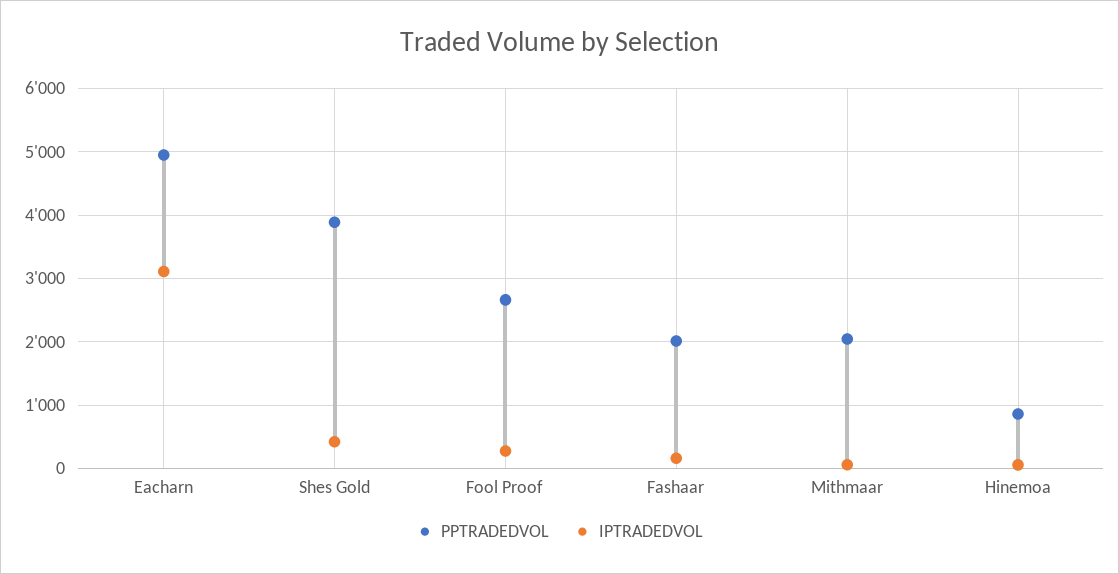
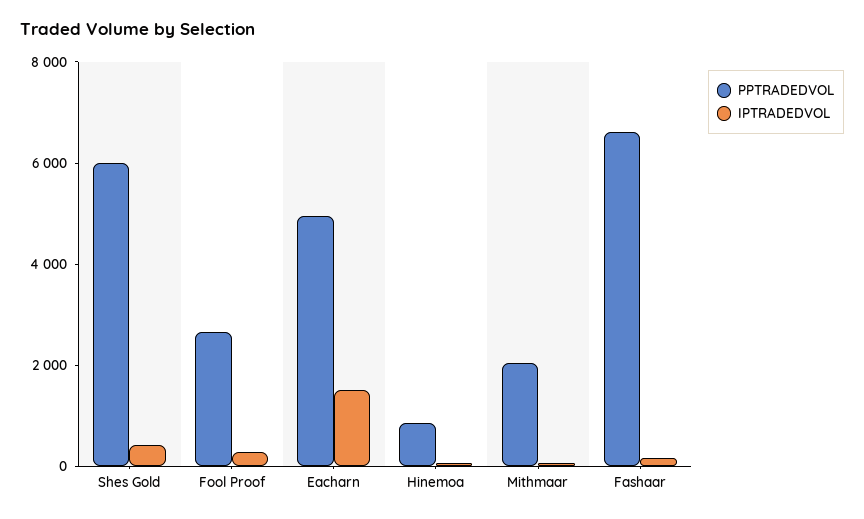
  {
    "PPTRADEDVOL": {
      "Eacharn": 5000,
-     "Shes Gold": 3900,
+     "Shes Gold": 6000,
      "Fool Proof": 2700,
-     "Fashaar": 2000,
+     "Fashaar": 6500,
      "Mithmaar": 2000,
      "Hinemoa": 900
    },
    "IPTRADEDVOL": {
-     "Eacharn": 3100,
+     "Eacharn": 1500,
      "Shes Gold": 400,
      "Fool Proof": 300,
      "Fashaar": 200,
      "Mithmaar": 100,
      "Hinemoa": 100
    }
  }

